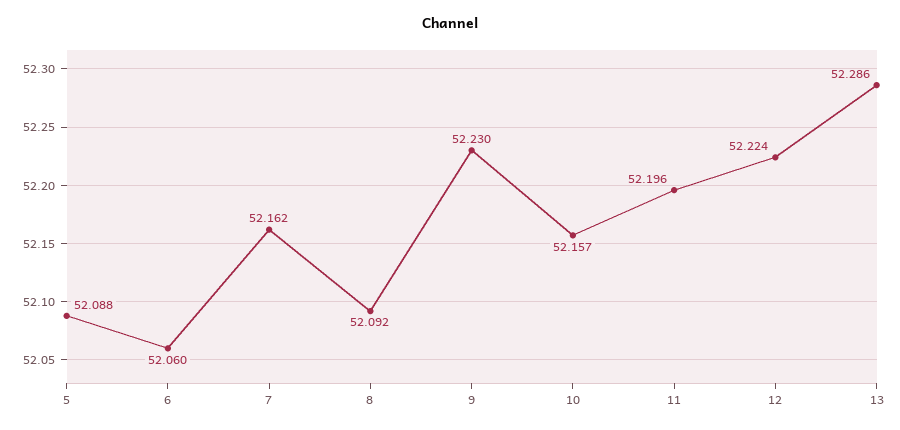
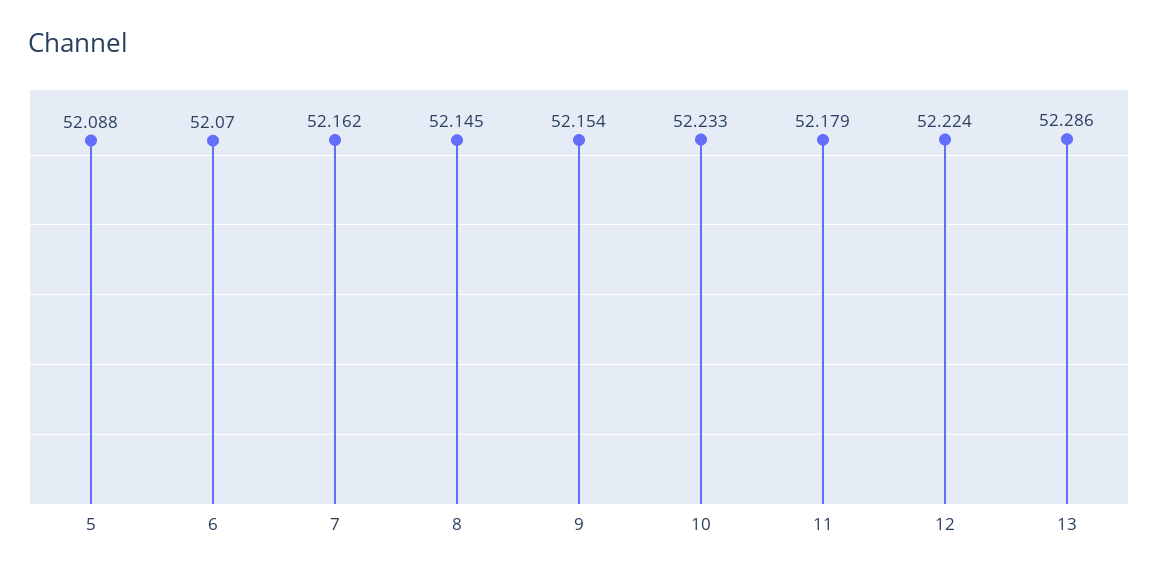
  {
    "5": 52.088,
-   "6": 52.06,
+   "6": 52.07,
    "7": 52.162,
-   "8": 52.092,
+   "8": 52.145,
-   "9": 52.23,
+   "9": 52.154,
-   "10": 52.157,
+   "10": 52.233,
-   "11": 52.196,
+   "11": 52.179,
    "12": 52.224,
    "13": 52.286
  }

